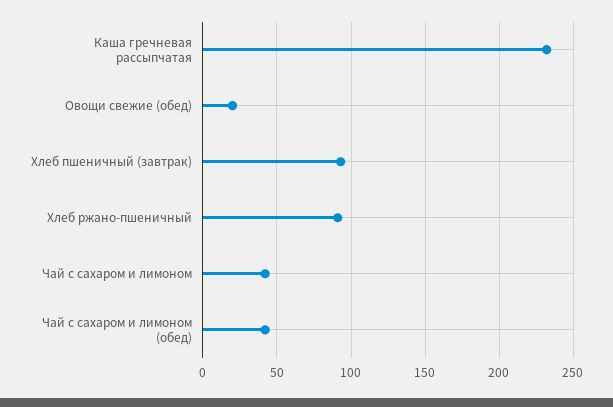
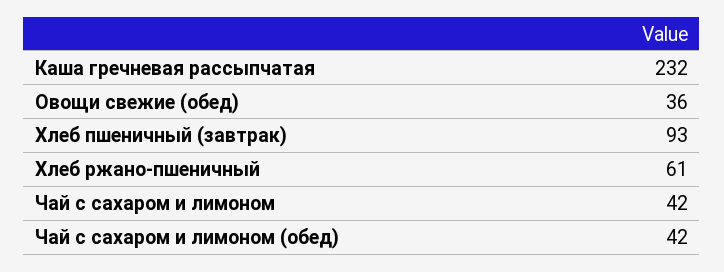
  {
    "Каша гречневая рассыпчатая": 232,
-   "Овощи свежие (обед)": 20,
+   "Овощи свежие (обед)": 36,
    "Хлеб пшеничный (завтрак)": 93,
-   "Хлеб ржано-пшеничный": 90,
+   "Хлеб ржано-пшеничный": 61,
    "Чай с сахаром и лимоном": 42,
    "Чай с сахаром и лимоном (обед)": 42
  }

